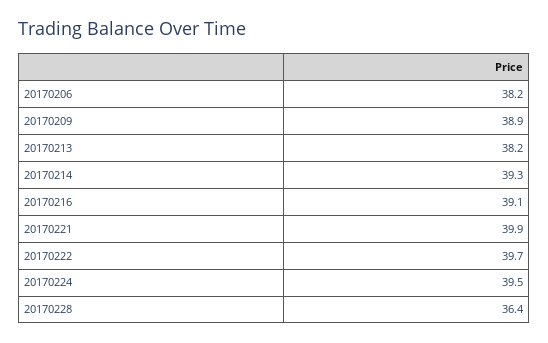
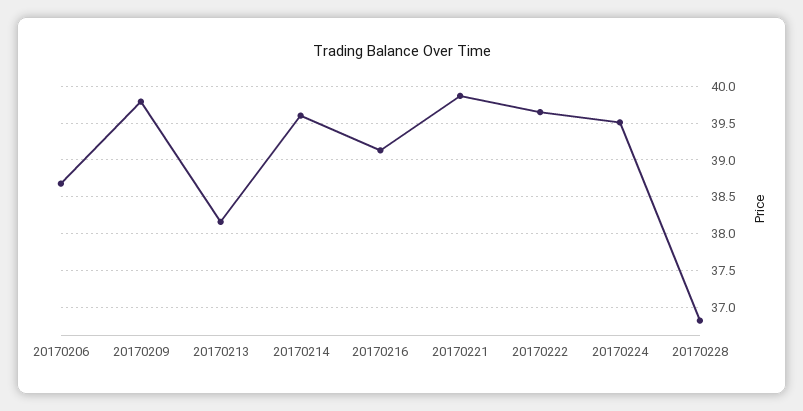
  {
-   "20170206": 38.2,
+   "20170206": 38.7,
-   "20170209": 38.9,
+   "20170209": 39.8,
    "20170213": 38.2,
-   "20170214": 39.3,
+   "20170214": 39.6,
    "20170216": 39.1,
    "20170221": 39.9,
    "20170222": 39.7,
    "20170224": 39.5,
-   "20170228": 36.4
+   "20170228": 36.8
  }

